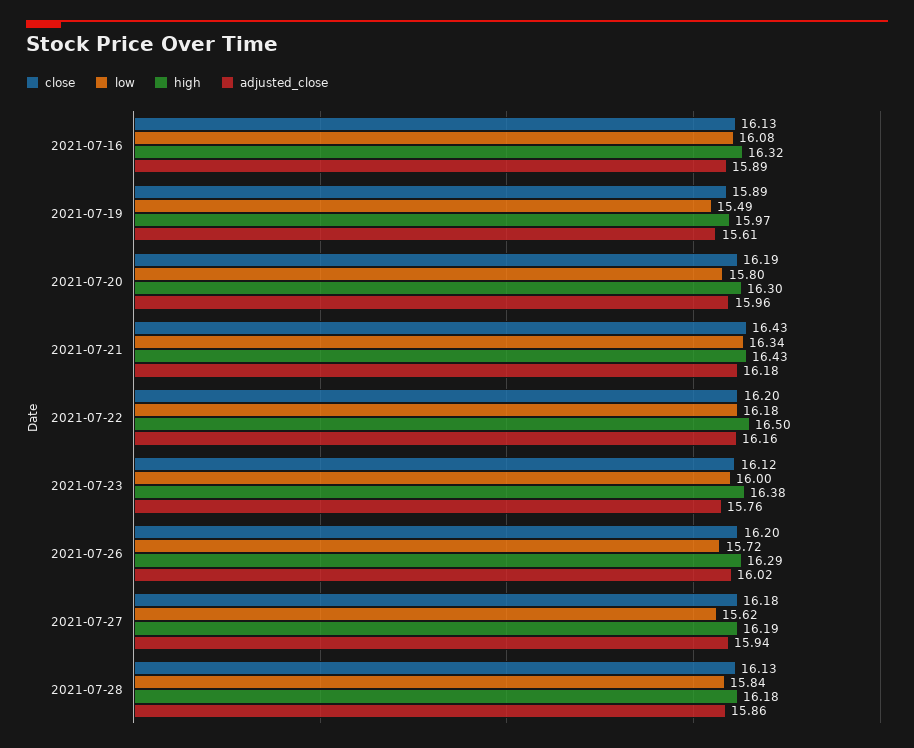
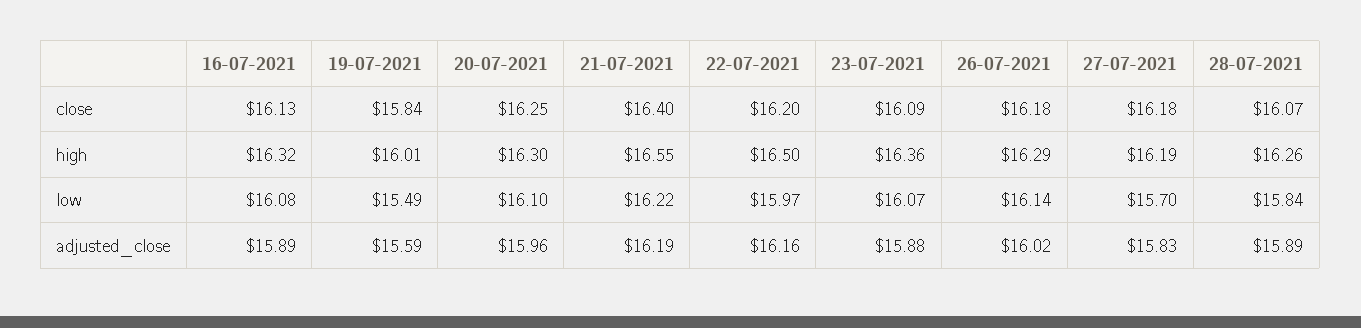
  {
    "close": {
      "2021-07-16": 16.13,
-     "2021-07-19": 15.89,
+     "2021-07-19": 15.84,
-     "2021-07-20": 16.19,
+     "2021-07-20": 16.25,
-     "2021-07-21": 16.43,
+     "2021-07-21": 16.4,
      "2021-07-22": 16.2,
-     "2021-07-23": 16.12,
+     "2021-07-23": 16.09,
-     "2021-07-26": 16.2,
+     "2021-07-26": 16.18,
      "2021-07-27": 16.18,
-     "2021-07-28": 16.13
+     "2021-07-28": 16.07
    },
    "low": {
      "2021-07-16": 16.08,
      "2021-07-19": 15.49,
-     "2021-07-20": 15.8,
+     "2021-07-20": 16.1,
-     "2021-07-21": 16.34,
+     "2021-07-21": 16.22,
-     "2021-07-22": 16.18,
+     "2021-07-22": 15.97,
-     "2021-07-23": 16,
+     "2021-07-23": 16.07,
-     "2021-07-26": 15.72,
+     "2021-07-26": 16.14,
-     "2021-07-27": 15.62,
+     "2021-07-27": 15.7,
      "2021-07-28": 15.84
    },
    "high": {
      "2021-07-16": 16.32,
-     "2021-07-19": 15.97,
+     "2021-07-19": 16.01,
      "2021-07-20": 16.3,
-     "2021-07-21": 16.43,
+     "2021-07-21": 16.55,
      "2021-07-22": 16.5,
-     "2021-07-23": 16.38,
+     "2021-07-23": 16.36,
      "2021-07-26": 16.29,
      "2021-07-27": 16.19,
-     "2021-07-28": 16.18
+     "2021-07-28": 16.26
    },
    "adjusted_close": {
      "2021-07-16": 15.89,
-     "2021-07-19": 15.61,
+     "2021-07-19": 15.59,
      "2021-07-20": 15.96,
-     "2021-07-21": 16.18,
+     "2021-07-21": 16.19,
      "2021-07-22": 16.16,
-     "2021-07-23": 15.76,
+     "2021-07-23": 15.88,
      "2021-07-26": 16.02,
-     "2021-07-27": 15.94,
+     "2021-07-27": 15.83,
-     "2021-07-28": 15.86
+     "2021-07-28": 15.89
    }
  }

